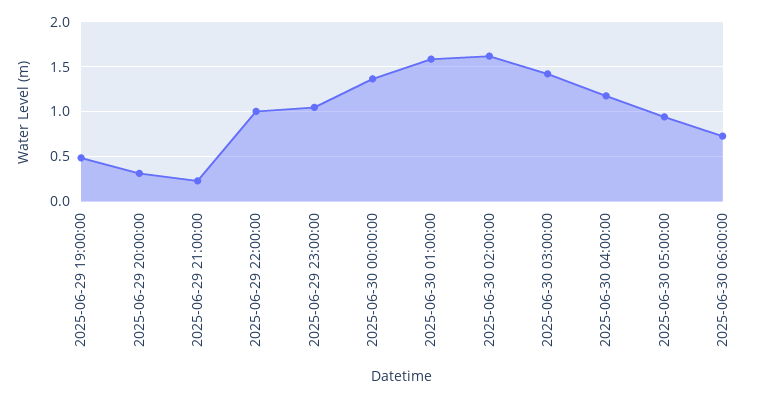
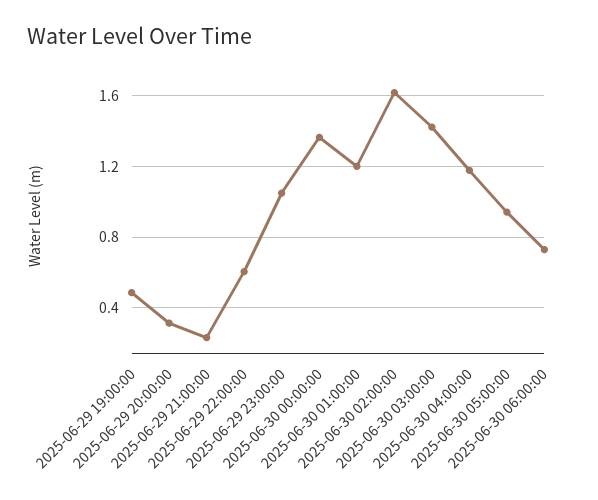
  {
    "2025-06-29 19:00:00": 0.5,
    "2025-06-29 20:00:00": 0.3,
    "2025-06-29 21:00:00": 0.25,
-   "2025-06-29 22:00:00": 1,
+   "2025-06-29 22:00:00": 0.6,
    "2025-06-29 23:00:00": 1.05,
    "2025-06-30 00:00:00": 1.35,
-   "2025-06-30 01:00:00": 1.6,
+   "2025-06-30 01:00:00": 1.2,
    "2025-06-30 02:00:00": 1.6,
    "2025-06-30 03:00:00": 1.4,
    "2025-06-30 04:00:00": 1.2,
    "2025-06-30 05:00:00": 0.95,
    "2025-06-30 06:00:00": 0.75
  }

